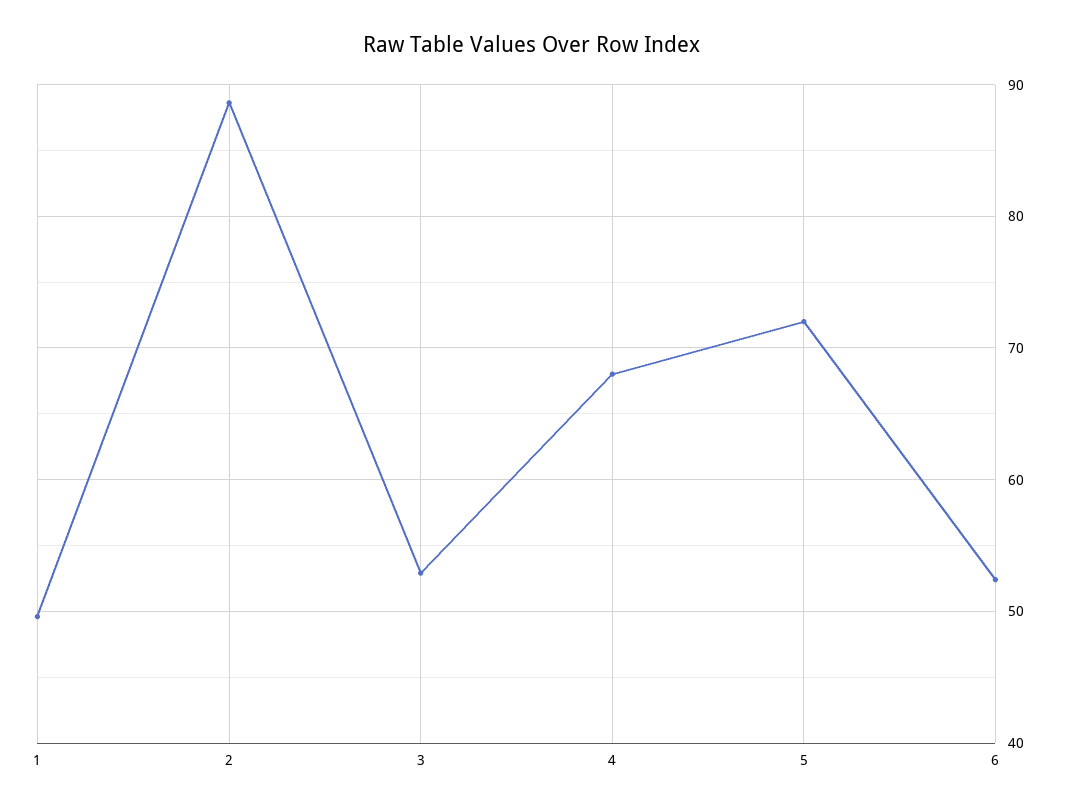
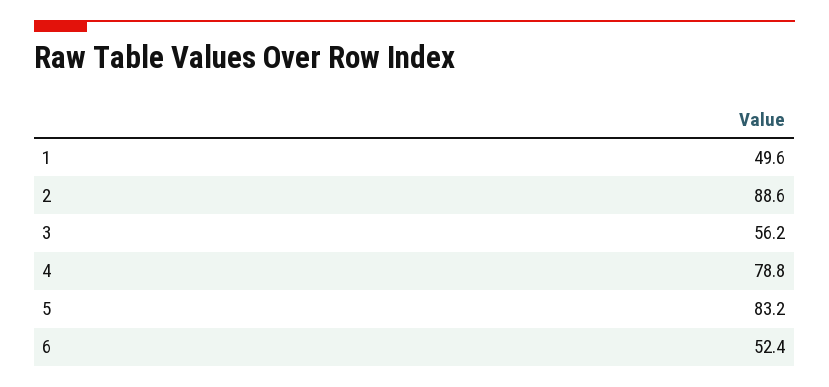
  {
    "1": 49.6,
    "2": 88.6,
-   "3": 53,
+   "3": 56.2,
-   "4": 68,
+   "4": 78.8,
-   "5": 72,
+   "5": 83.2,
    "6": 52.4
  }

